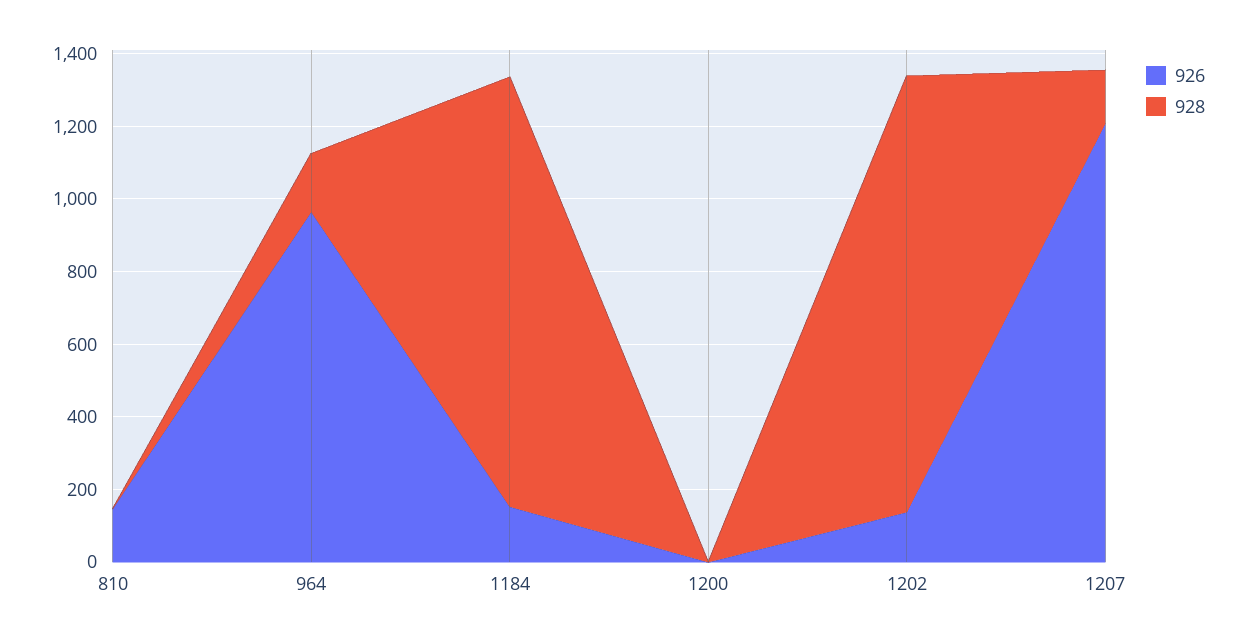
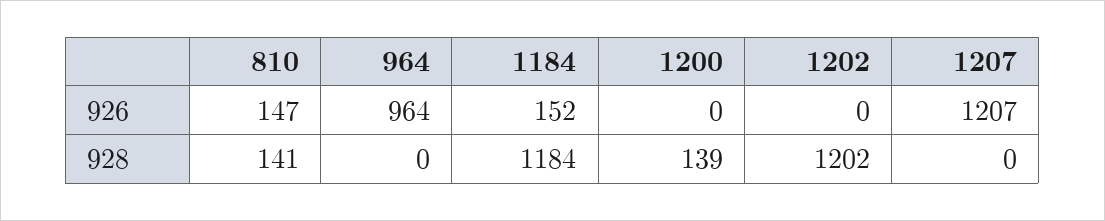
  {
    "926": {
      "810": 147,
      "964": 964,
      "1184": 152,
      "1200": 0,
-     "1202": 150,
+     "1202": 0,
      "1207": 1207
    },
    "928": {
-     "810": 0,
+     "810": 141,
-     "964": 150,
+     "964": 0,
      "1184": 1184,
-     "1200": 0,
+     "1200": 139,
      "1202": 1202,
-     "1207": 150
+     "1207": 0
    }
  }

